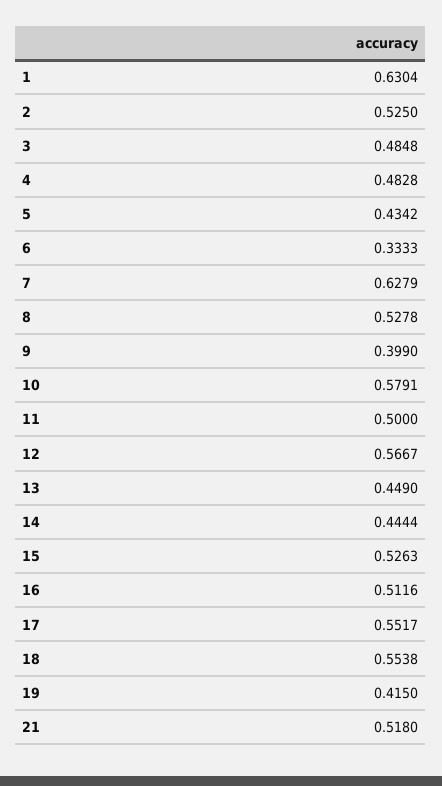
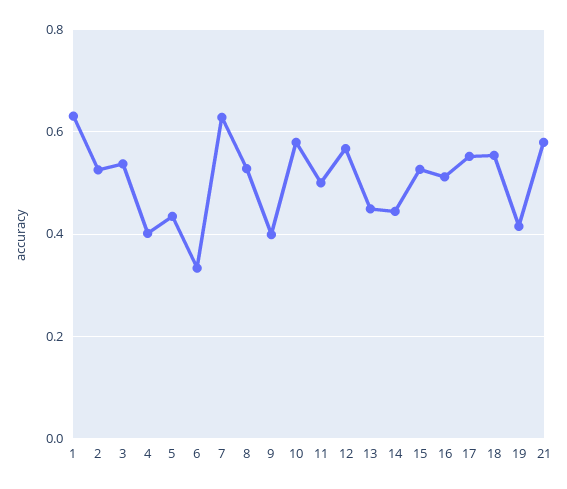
  {
    "1": 0.6304,
    "2": 0.525,
-   "3": 0.4848,
+   "3": 0.54,
-   "4": 0.4828,
+   "4": 0.4,
    "5": 0.4342,
    "6": 0.3333,
    "7": 0.6279,
    "8": 0.5278,
    "9": 0.399,
    "10": 0.5791,
    "11": 0.5,
    "12": 0.5667,
    "13": 0.449,
    "14": 0.4444,
    "15": 0.5263,
    "16": 0.5116,
    "17": 0.5517,
    "18": 0.5538,
    "19": 0.415,
-   "21": 0.518
+   "21": 0.58
  }

